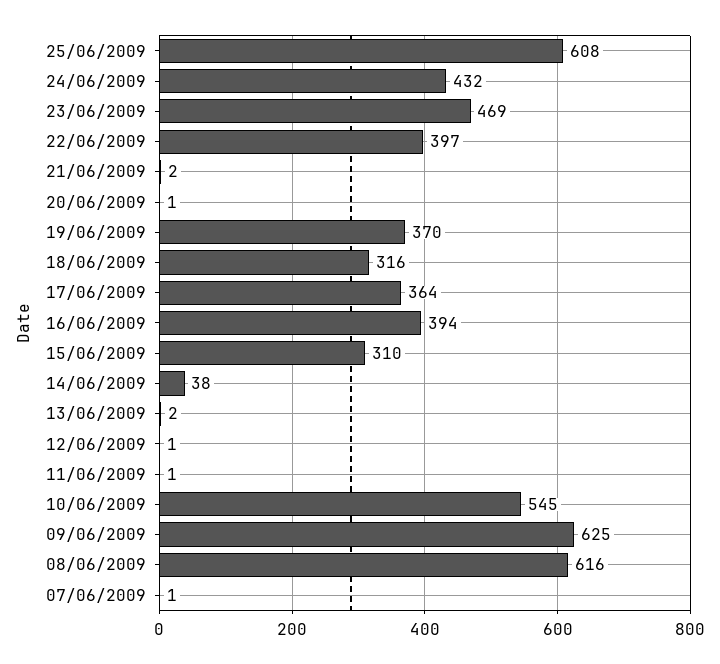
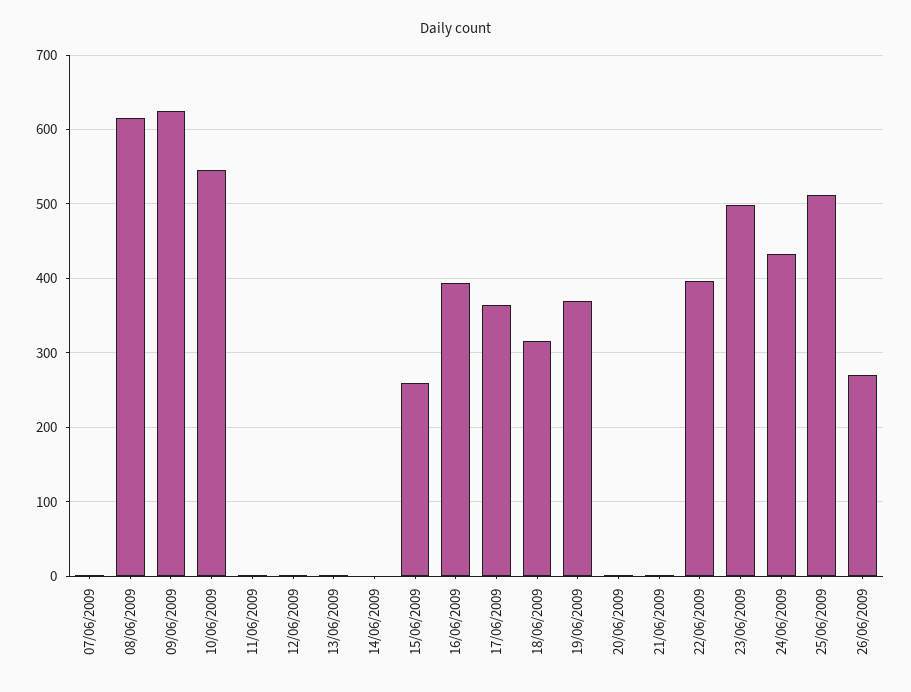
  {
-   "25/06/2009": 608,
+   "25/06/2009": 510,
    "24/06/2009": 432,
-   "23/06/2009": 469,
+   "23/06/2009": 500,
    "22/06/2009": 397,
    "21/06/2009": 2,
    "20/06/2009": 1,
    "19/06/2009": 370,
    "18/06/2009": 316,
    "17/06/2009": 364,
    "16/06/2009": 394,
-   "15/06/2009": 310,
+   "15/06/2009": 260,
-   "14/06/2009": 38,
+   "14/06/2009": 0,
    "13/06/2009": 2,
    "12/06/2009": 1,
    "11/06/2009": 1,
    "10/06/2009": 545,
    "09/06/2009": 625,
    "08/06/2009": 616,
-   "07/06/2009": 1
+   "07/06/2009": 1,
+   "26/06/2009": 270
  }

